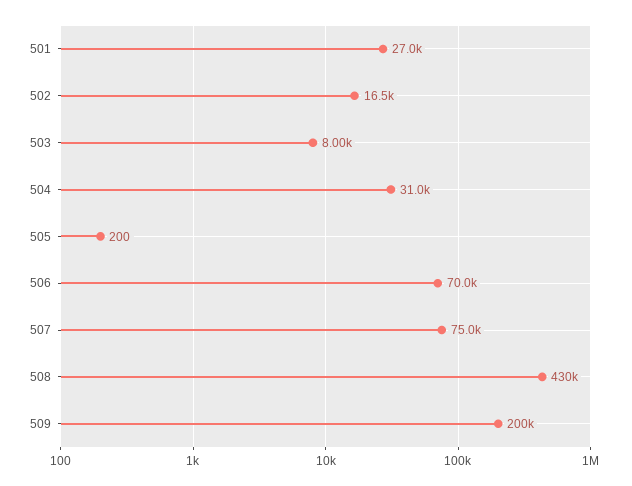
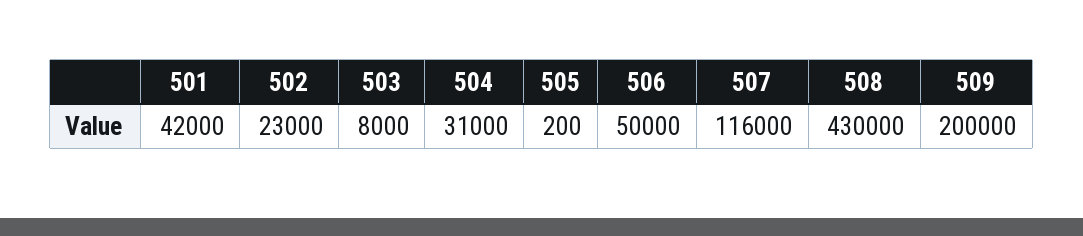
  {
-   "501": 27000,
+   "501": 42000,
-   "502": 16500,
+   "502": 23000,
    "503": 8000,
    "504": 31000,
    "505": 200,
-   "506": 70000,
+   "506": 50000,
-   "507": 75000,
+   "507": 116000,
    "508": 430000,
    "509": 200000
  }

